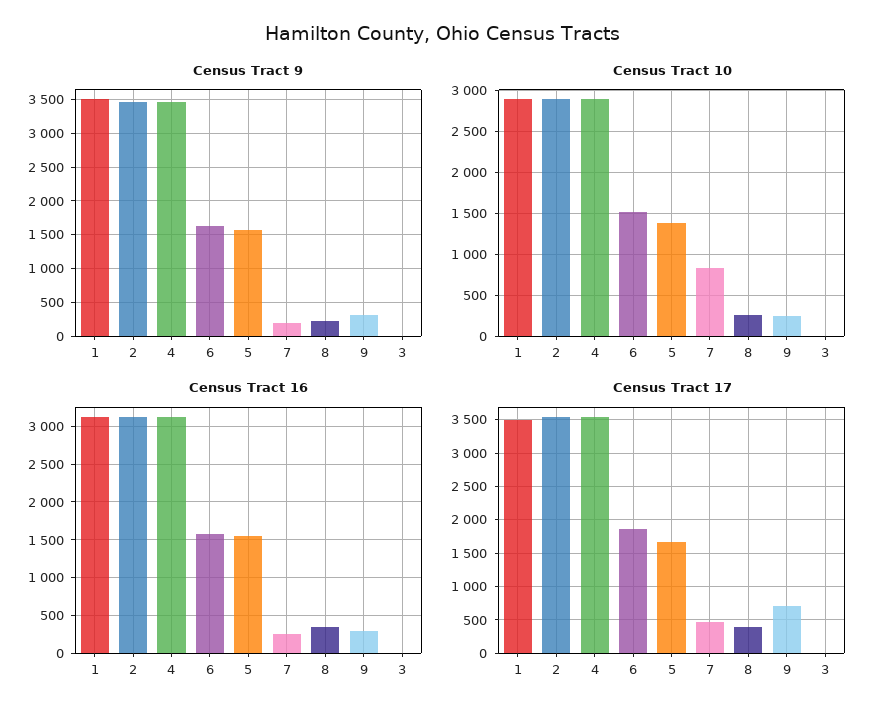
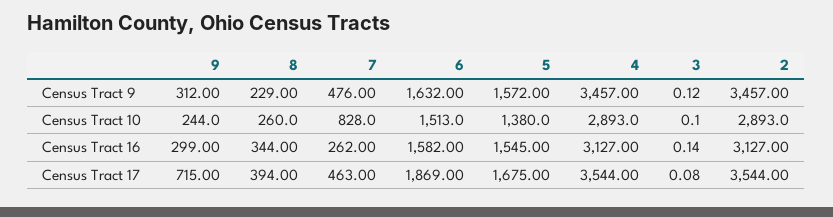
  {
    "Census Tract 9": {
-     "1": 3500,
      "2": 3457,
      "4": 3457,
      "6": 1632,
      "5": 1572,
-     "7": 200,
+     "7": 476,
      "8": 229,
      "9": 312,
      "3": 0.12
    },
    "Census Tract 10": {
-     "1": 2900,
      "2": 2893,
      "4": 2893,
      "6": 1513,
      "5": 1380,
      "7": 828,
      "8": 260,
      "9": 244,
      "3": 0.1
    },
    "Census Tract 16": {
-     "1": 3100,
      "2": 3127,
      "4": 3127,
      "6": 1582,
      "5": 1545,
      "7": 262,
      "8": 344,
      "9": 299,
      "3": 0.14
    },
    "Census Tract 17": {
-     "1": 3500,
      "2": 3544,
      "4": 3544,
      "6": 1869,
      "5": 1675,
      "7": 463,
      "8": 394,
      "9": 715,
      "3": 0.08
    }
  }

